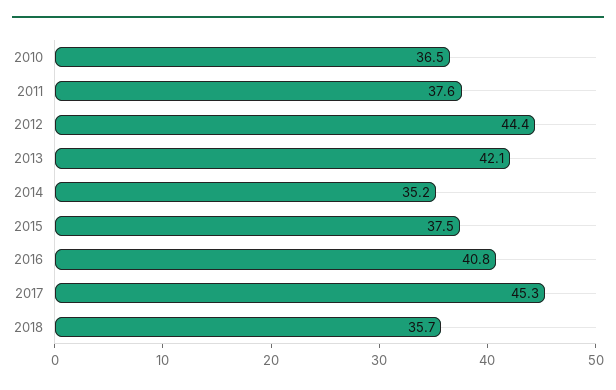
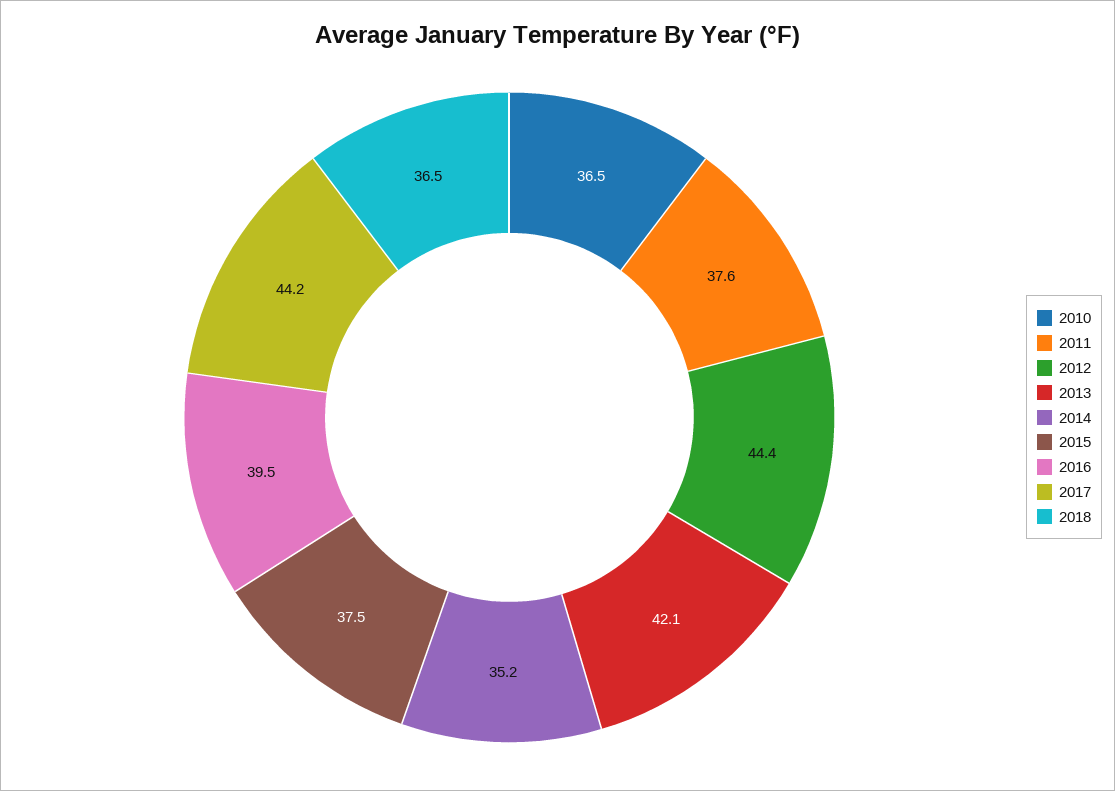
  {
    "2010": 36.5,
    "2011": 37.6,
    "2012": 44.4,
    "2013": 42.1,
    "2014": 35.2,
    "2015": 37.5,
-   "2016": 40.8,
+   "2016": 39.5,
-   "2017": 45.3,
+   "2017": 44.2,
-   "2018": 35.7
+   "2018": 36.5
  }

